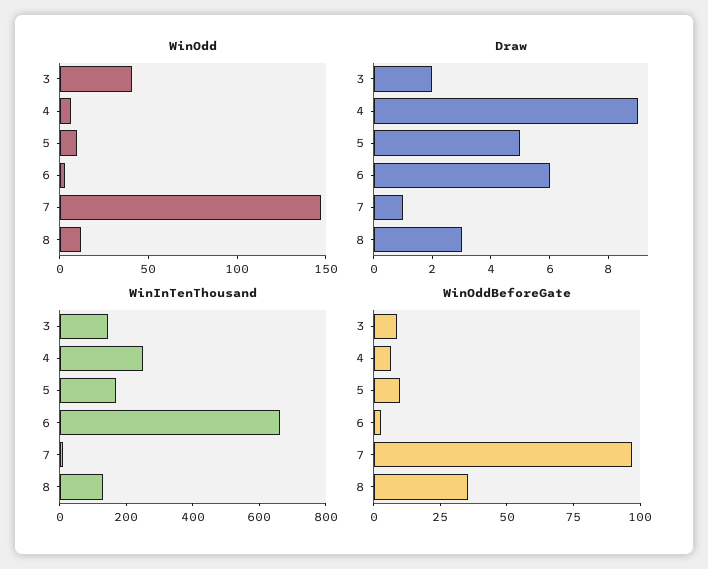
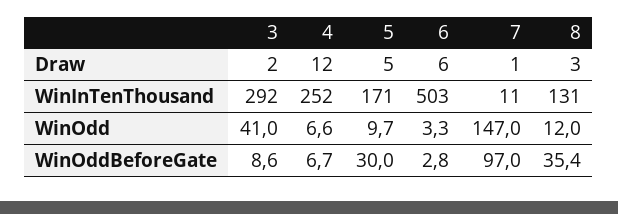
  {
    "WinOdd": {
      "3": 41,
      "4": 6.6,
      "5": 9.7,
      "6": 3.3,
      "7": 147,
      "8": 12
    },
    "Draw": {
      "3": 2,
-     "4": 9,
+     "4": 12,
      "5": 5,
      "6": 6,
      "7": 1,
      "8": 3
    },
    "WinInTenThousand": {
-     "3": 150,
+     "3": 292,
      "4": 252,
      "5": 171,
-     "6": 650,
+     "6": 503,
      "7": 11,
      "8": 131
    },
    "WinOddBeforeGate": {
      "3": 8.6,
      "4": 6.7,
-     "5": 10,
+     "5": 30,
      "6": 2.8,
      "7": 97,
      "8": 35.4
    }
  }

